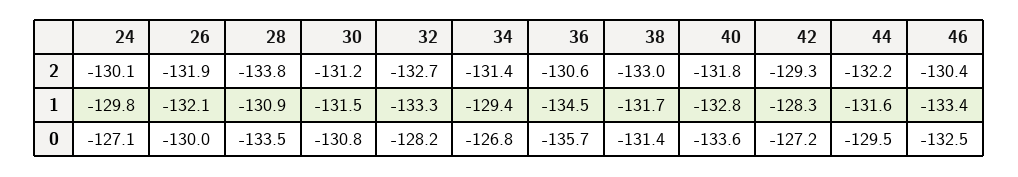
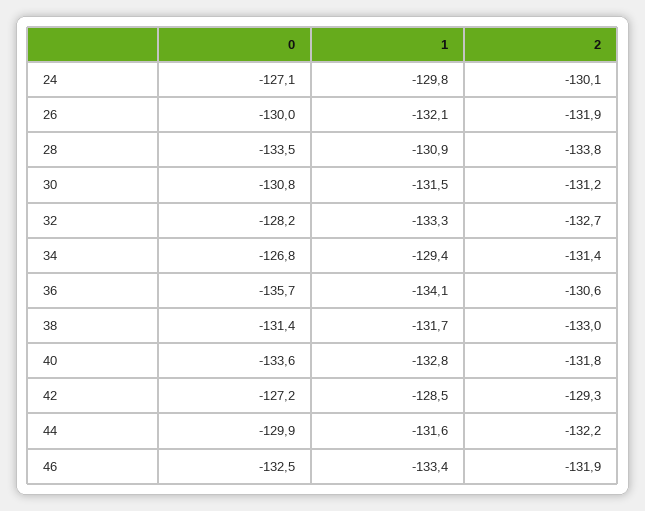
  {
    "24": {
      "2": -130.1,
      "1": -129.8,
      "0": -127.1
    },
    "26": {
      "2": -131.9,
      "1": -132.1,
      "0": -130
    },
    "28": {
      "2": -133.8,
      "1": -130.9,
      "0": -133.5
    },
    "30": {
      "2": -131.2,
      "1": -131.5,
      "0": -130.8
    },
    "32": {
      "2": -132.7,
      "1": -133.3,
      "0": -128.2
    },
    "34": {
      "2": -131.4,
      "1": -129.4,
      "0": -126.8
    },
    "36": {
      "2": -130.6,
-     "1": -134.5,
+     "1": -134.1,
      "0": -135.7
    },
    "38": {
      "2": -133,
      "1": -131.7,
      "0": -131.4
    },
    "40": {
      "2": -131.8,
      "1": -132.8,
      "0": -133.6
    },
    "42": {
      "2": -129.3,
-     "1": -128.3,
+     "1": -128.5,
      "0": -127.2
    },
    "44": {
      "2": -132.2,
      "1": -131.6,
-     "0": -129.5
+     "0": -129.9
    },
    "46": {
-     "2": -130.4,
+     "2": -131.9,
      "1": -133.4,
      "0": -132.5
    }
  }

